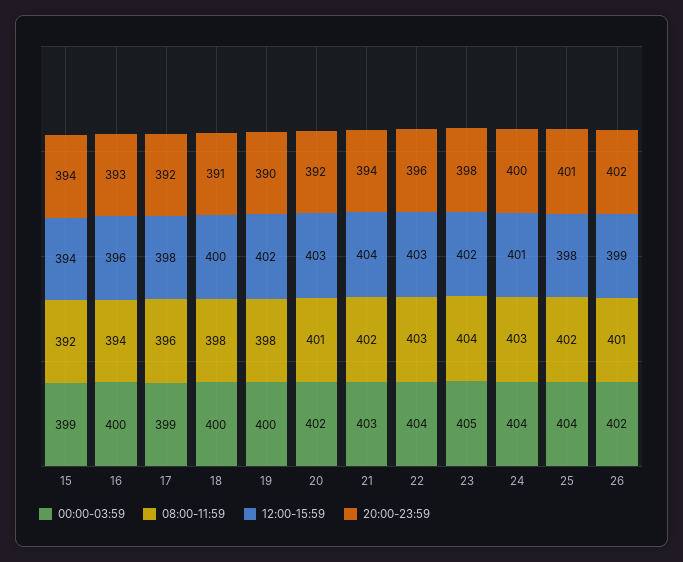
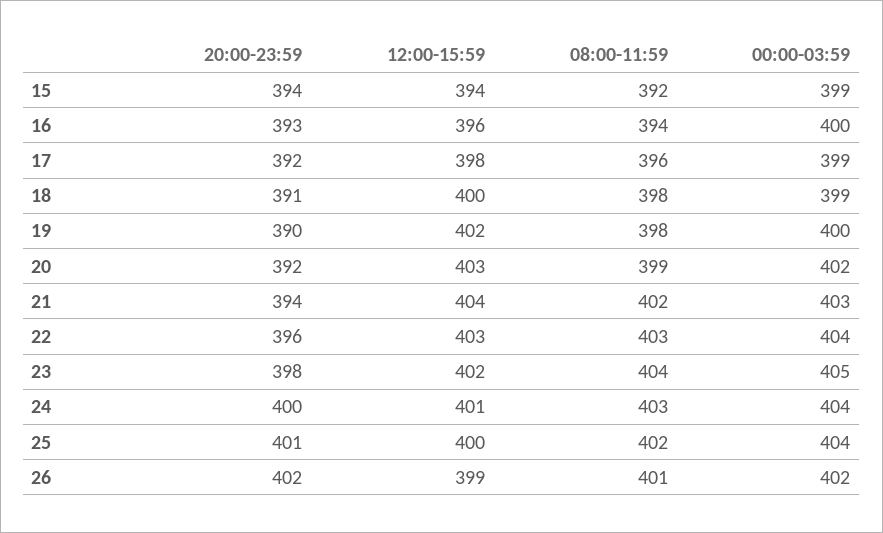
  {
    "00:00-03:59": {
      "15": 399,
      "16": 400,
      "17": 399,
-     "18": 400,
+     "18": 399,
      "19": 400,
      "20": 402,
      "21": 403,
      "22": 404,
      "23": 405,
      "24": 404,
      "25": 404,
      "26": 402
    },
    "08:00-11:59": {
      "15": 392,
      "16": 394,
      "17": 396,
      "18": 398,
      "19": 398,
-     "20": 401,
+     "20": 399,
      "21": 402,
      "22": 403,
      "23": 404,
      "24": 403,
      "25": 402,
      "26": 401
    },
    "12:00-15:59": {
      "15": 394,
      "16": 396,
      "17": 398,
      "18": 400,
      "19": 402,
      "20": 403,
      "21": 404,
      "22": 403,
      "23": 402,
      "24": 401,
-     "25": 398,
+     "25": 400,
      "26": 399
    },
    "20:00-23:59": {
      "15": 394,
      "16": 393,
      "17": 392,
      "18": 391,
      "19": 390,
      "20": 392,
      "21": 394,
      "22": 396,
      "23": 398,
      "24": 400,
      "25": 401,
      "26": 402
    }
  }

